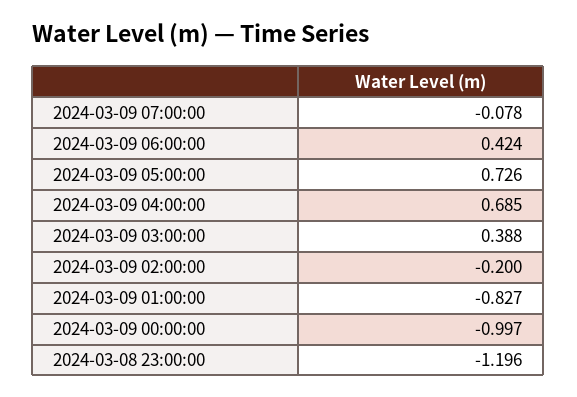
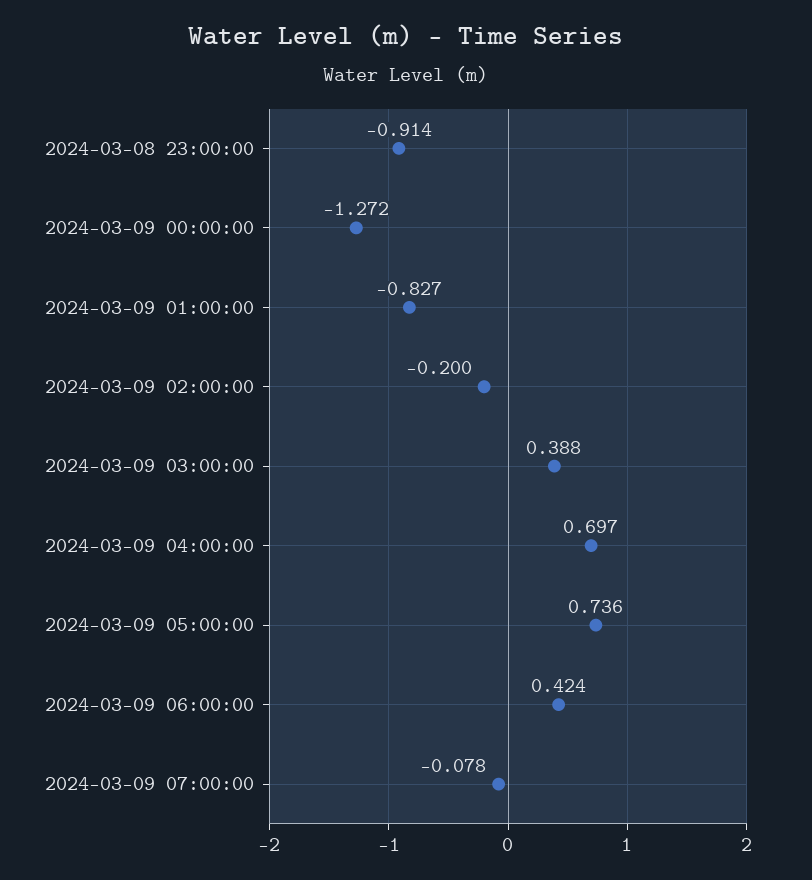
  {
    "2024-03-09 07:00:00": -0.078,
    "2024-03-09 06:00:00": 0.424,
-   "2024-03-09 05:00:00": 0.726,
+   "2024-03-09 05:00:00": 0.736,
-   "2024-03-09 04:00:00": 0.685,
+   "2024-03-09 04:00:00": 0.697,
    "2024-03-09 03:00:00": 0.388,
    "2024-03-09 02:00:00": -0.2,
    "2024-03-09 01:00:00": -0.827,
-   "2024-03-09 00:00:00": -0.997,
+   "2024-03-09 00:00:00": -1.272,
-   "2024-03-08 23:00:00": -1.196
+   "2024-03-08 23:00:00": -0.914
  }

